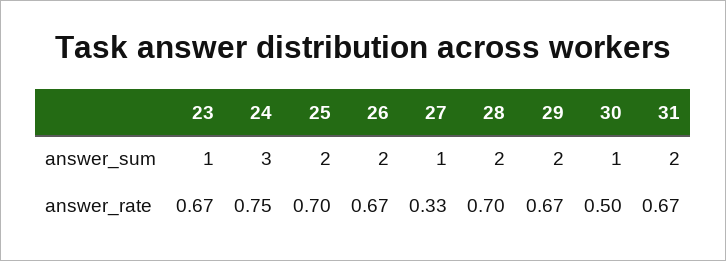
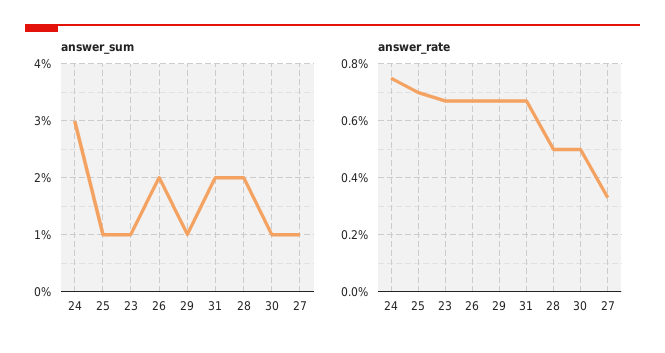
  {
    "answer_sum": {
      "23": 1,
      "24": 3,
-     "25": 2,
+     "25": 1,
      "26": 2,
      "27": 1,
      "28": 2,
-     "29": 2,
+     "29": 1,
      "30": 1,
      "31": 2
    },
    "answer_rate": {
      "23": 0.67,
      "24": 0.75,
      "25": 0.7,
      "26": 0.67,
      "27": 0.33,
-     "28": 0.7,
+     "28": 0.5,
      "29": 0.67,
      "30": 0.5,
      "31": 0.67
    }
  }

